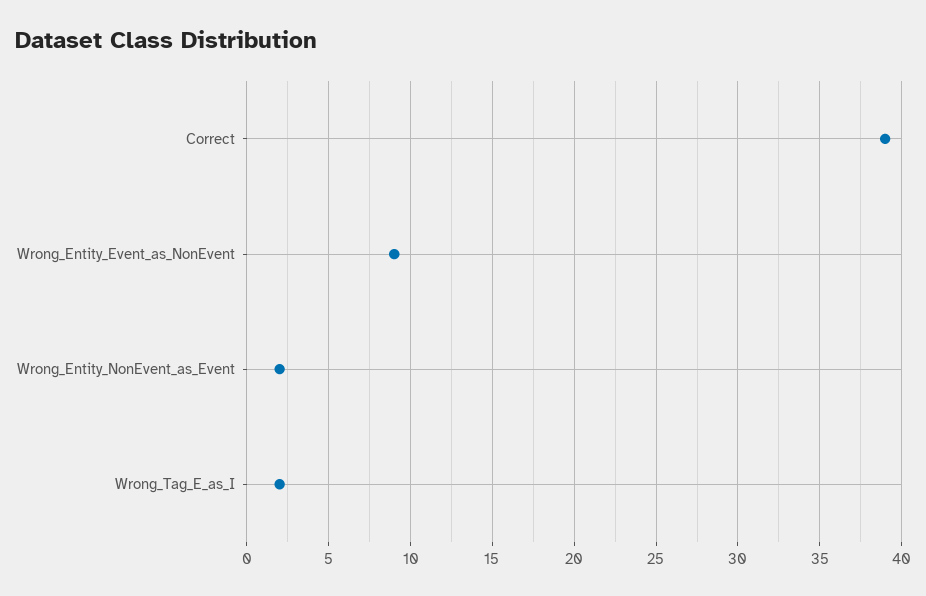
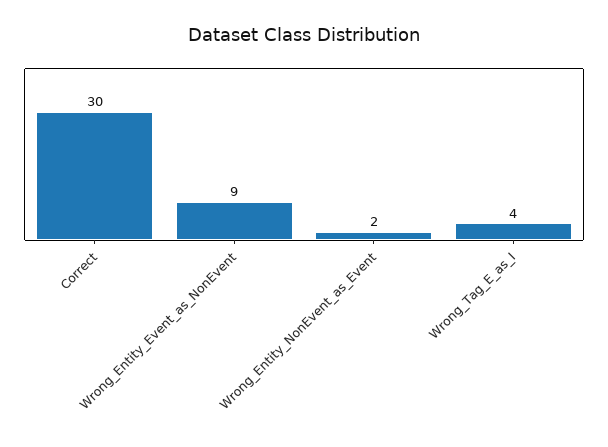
  {
-   "Correct": 39,
+   "Correct": 30,
    "Wrong_Entity_Event_as_NonEvent": 9,
    "Wrong_Entity_NonEvent_as_Event": 2,
-   "Wrong_Tag_E_as_I": 2
+   "Wrong_Tag_E_as_I": 4
  }

